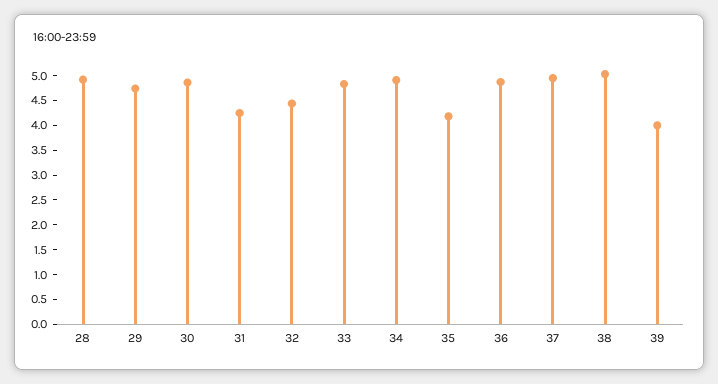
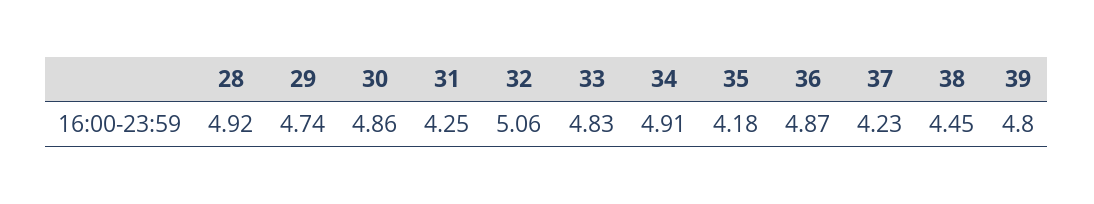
  {
    "28": 4.92,
    "29": 4.74,
    "30": 4.86,
    "31": 4.25,
-   "32": 4.5,
+   "32": 5.06,
    "33": 4.83,
    "34": 4.91,
    "35": 4.18,
    "36": 4.87,
-   "37": 5,
+   "37": 4.23,
-   "38": 5,
+   "38": 4.45,
-   "39": 4
+   "39": 4.8
  }

